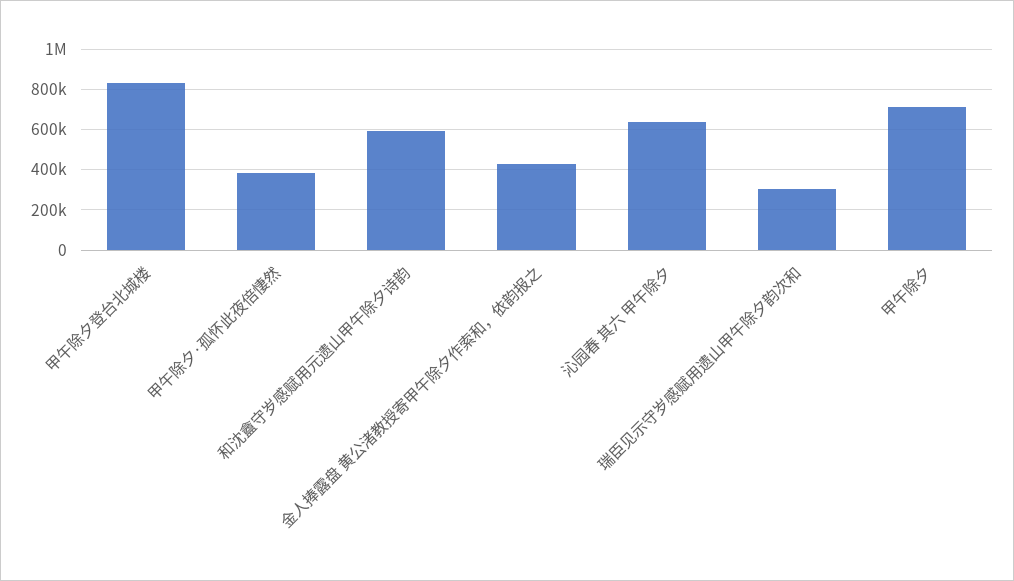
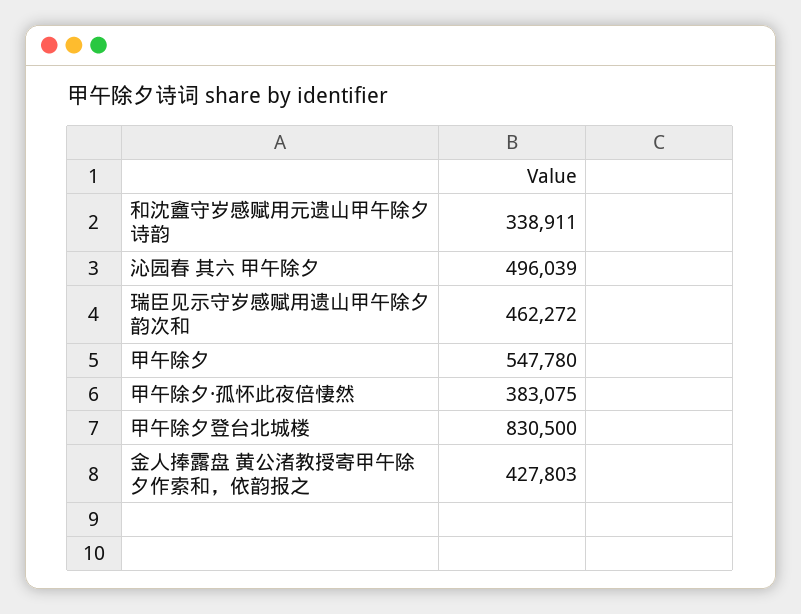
  {
    "甲午除夕登台北城楼": 830500,
    "甲午除夕·孤怀此夜倍悽然": 383075,
-   "和沈盦守岁感赋用元遗山甲午除夕诗韵": 600000,
+   "和沈盦守岁感赋用元遗山甲午除夕诗韵": 338911,
    "金人捧露盘 黄公渚教授寄甲午除夕作索和，依韵报之": 427803,
-   "沁园春 其六 甲午除夕": 650000,
+   "沁园春 其六 甲午除夕": 496039,
-   "瑞臣见示守岁感赋用遗山甲午除夕韵次和": 300000,
+   "瑞臣见示守岁感赋用遗山甲午除夕韵次和": 462272,
-   "甲午除夕": 700000
+   "甲午除夕": 547780
  }

